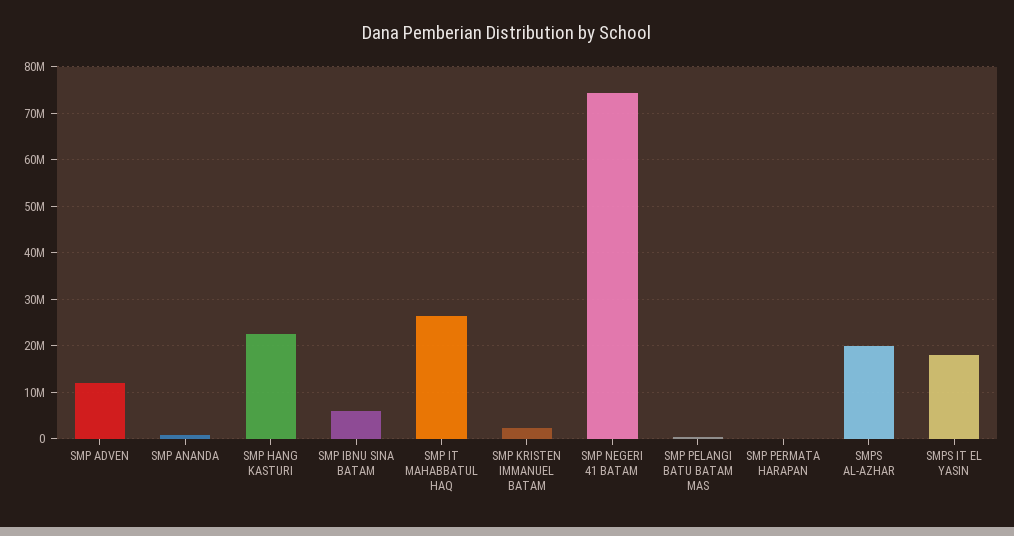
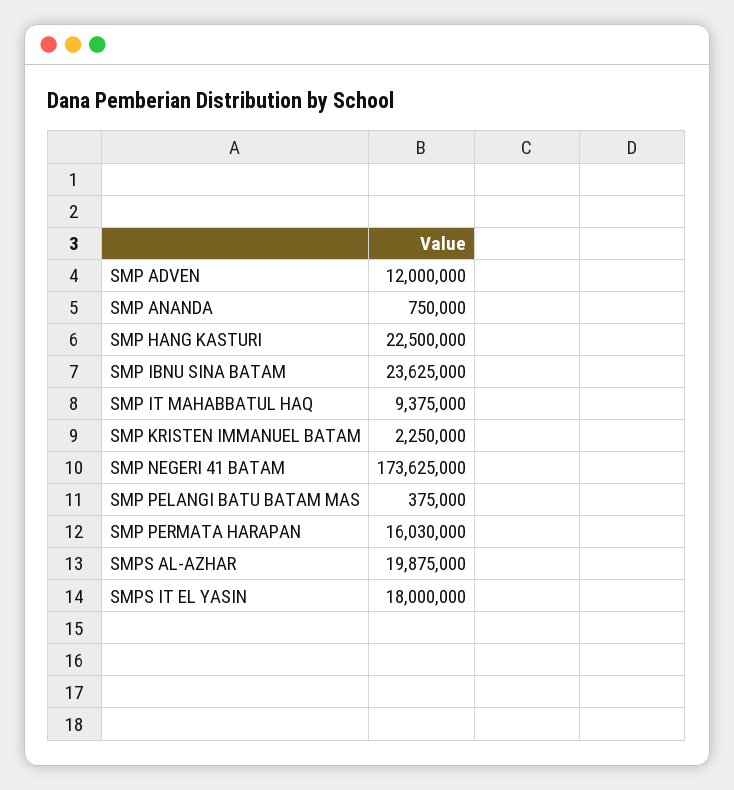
  {
    "SMP ADVEN": 12000000,
    "SMP ANANDA": 750000,
    "SMP HANG KASTURI": 22500000,
-   "SMP IBNU SINA BATAM": 6000000,
+   "SMP IBNU SINA BATAM": 23625000,
-   "SMP IT MAHABBATUL HAQ": 26000000,
+   "SMP IT MAHABBATUL HAQ": 9375000,
    "SMP KRISTEN IMMANUEL BATAM": 2250000,
-   "SMP NEGERI 41 BATAM": 74000000,
+   "SMP NEGERI 41 BATAM": 173625000,
    "SMP PELANGI BATU BATAM MAS": 375000,
-   "SMP PERMATA HARAPAN": 0,
+   "SMP PERMATA HARAPAN": 16030000,
    "SMPS AL-AZHAR": 19875000,
    "SMPS IT EL YASIN": 18000000
  }

